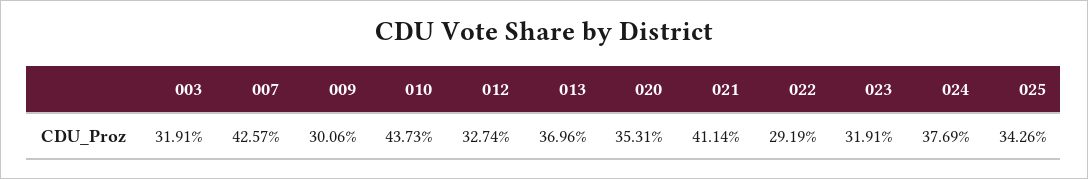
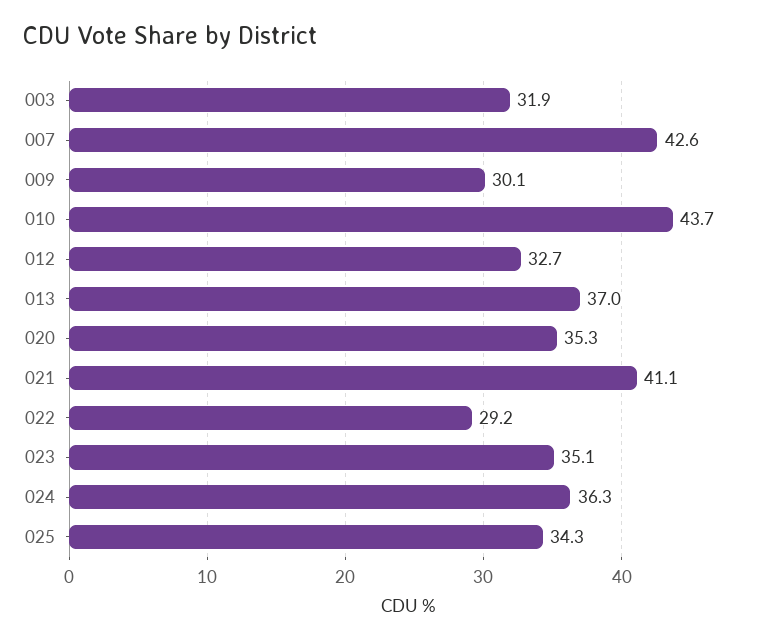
  {
    "003": 31.91,
    "007": 42.57,
    "009": 30.06,
    "010": 43.73,
    "012": 32.74,
    "013": 36.96,
    "020": 35.31,
    "021": 41.14,
    "022": 29.19,
-   "023": 31.91,
+   "023": 35.1,
-   "024": 37.69,
+   "024": 36.3,
    "025": 34.26
  }

